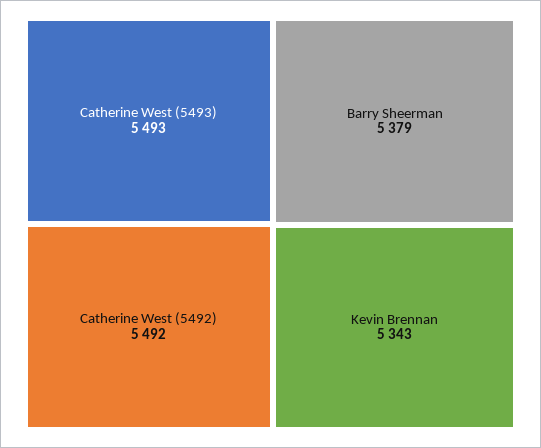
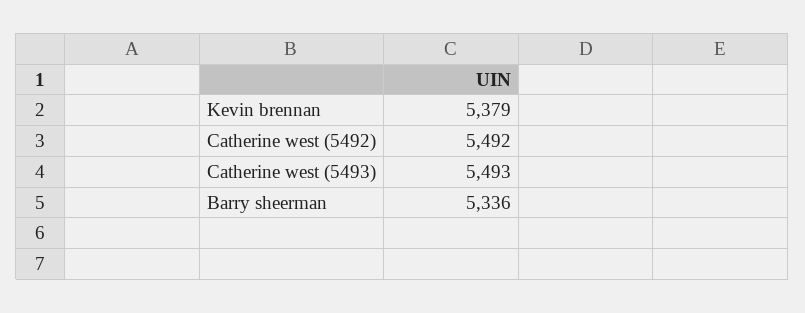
  {
    "Catherine West (5493)": 5493,
    "Catherine West (5492)": 5492,
-   "Barry Sheerman": 5379,
+   "Barry Sheerman": 5336,
-   "Kevin Brennan": 5343
+   "Kevin Brennan": 5379
  }

